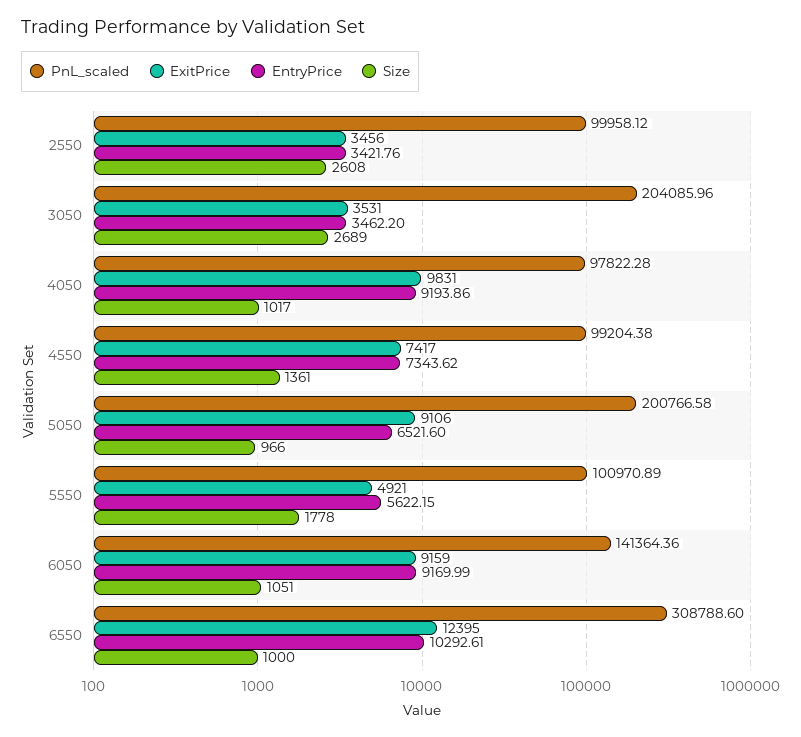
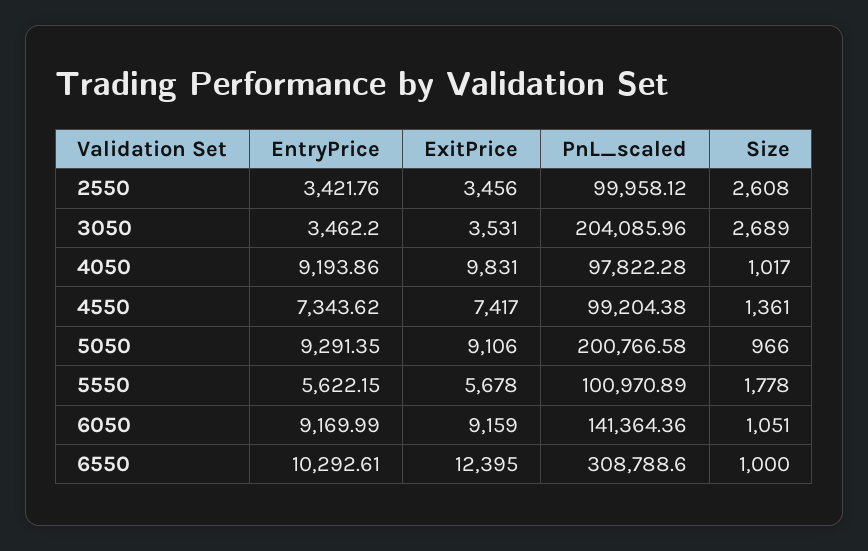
  {
    "PnL_scaled": {
      "2550": 99958.12,
      "3050": 204085.96,
      "4050": 97822.28,
      "4550": 99204.38,
      "5050": 200766.58,
      "5550": 100970.89,
      "6050": 141364.36,
      "6550": 308788.6
    },
    "ExitPrice": {
      "2550": 3456,
      "3050": 3531,
      "4050": 9831,
      "4550": 7417,
      "5050": 9106,
-     "5550": 4921,
+     "5550": 5678,
      "6050": 9159,
      "6550": 12395
    },
    "EntryPrice": {
      "2550": 3421.76,
      "3050": 3462.2,
      "4050": 9193.86,
      "4550": 7343.62,
-     "5050": 6521.6,
+     "5050": 9291.35,
      "5550": 5622.15,
      "6050": 9169.99,
      "6550": 10292.61
    },
    "Size": {
      "2550": 2608,
      "3050": 2689,
      "4050": 1017,
      "4550": 1361,
      "5050": 966,
      "5550": 1778,
      "6050": 1051,
      "6550": 1000
    }
  }

